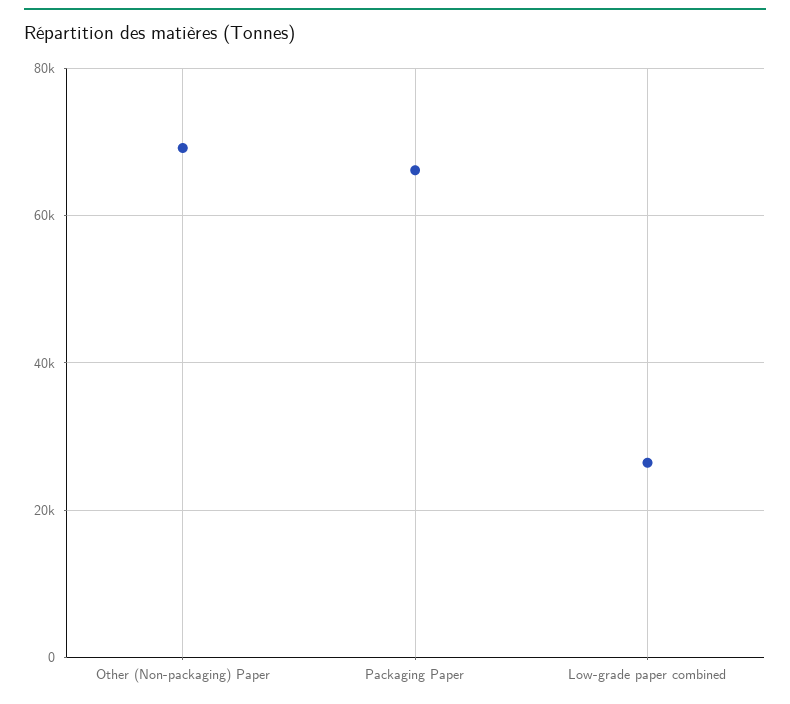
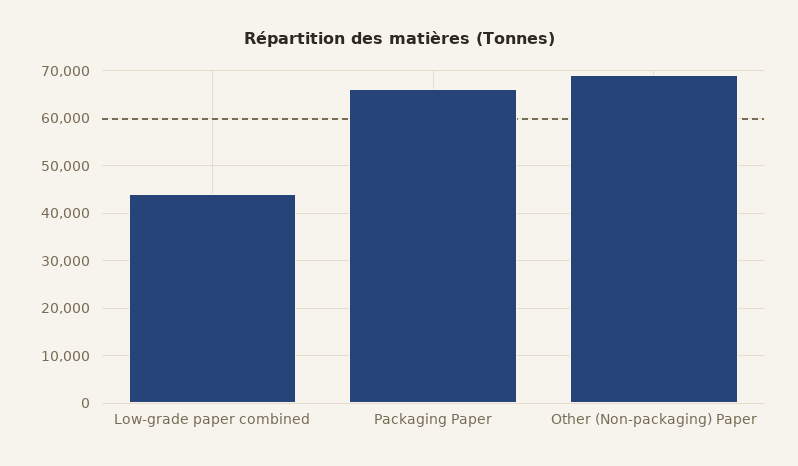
  {
    "Other (Non-packaging) Paper": 70000,
    "Packaging Paper": 66000,
-   "Low-grade paper combined": 26000
+   "Low-grade paper combined": 44000
  }

